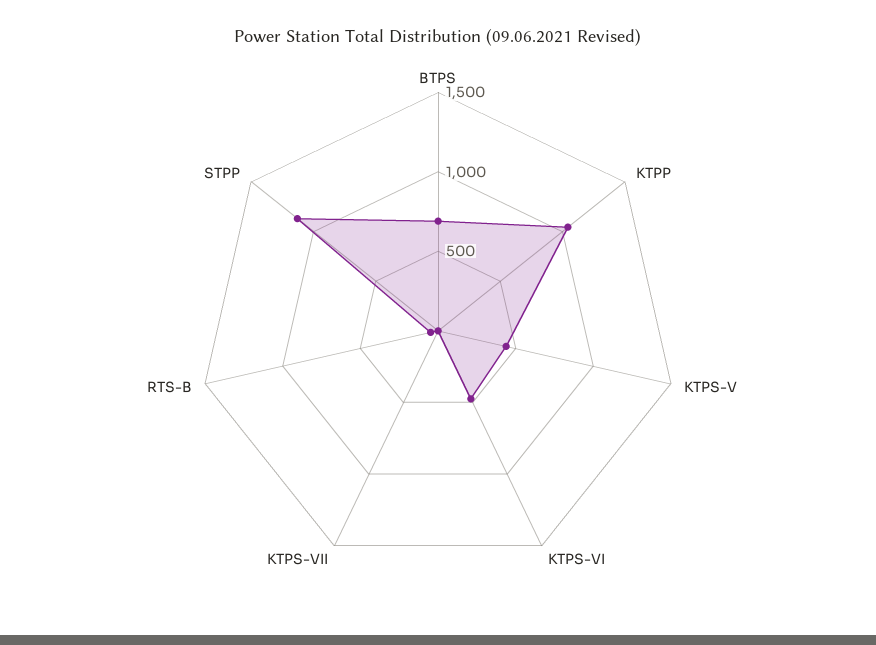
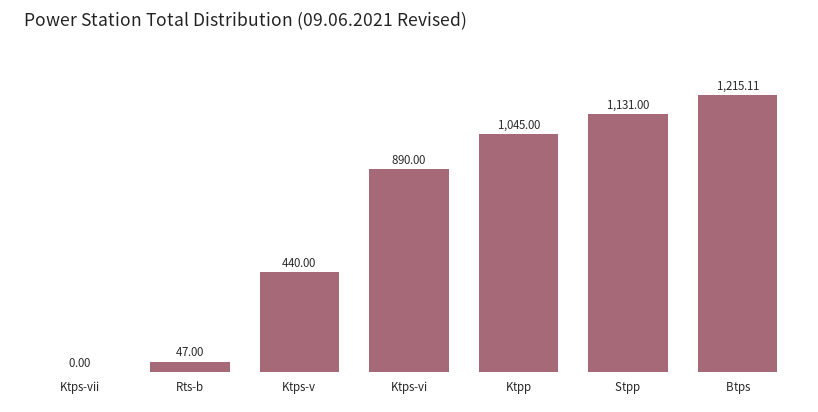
  {
-   "BTPS": 700,
+   "BTPS": 1215.11,
    "KTPP": 1045,
    "KTPS-V": 440,
-   "KTPS-VI": 500,
+   "KTPS-VI": 890,
    "KTPS-VII": 0,
    "RTS-B": 47,
    "STPP": 1131
  }

